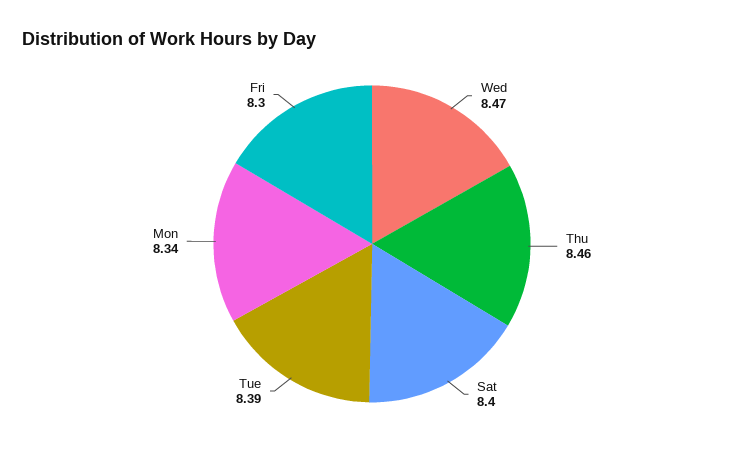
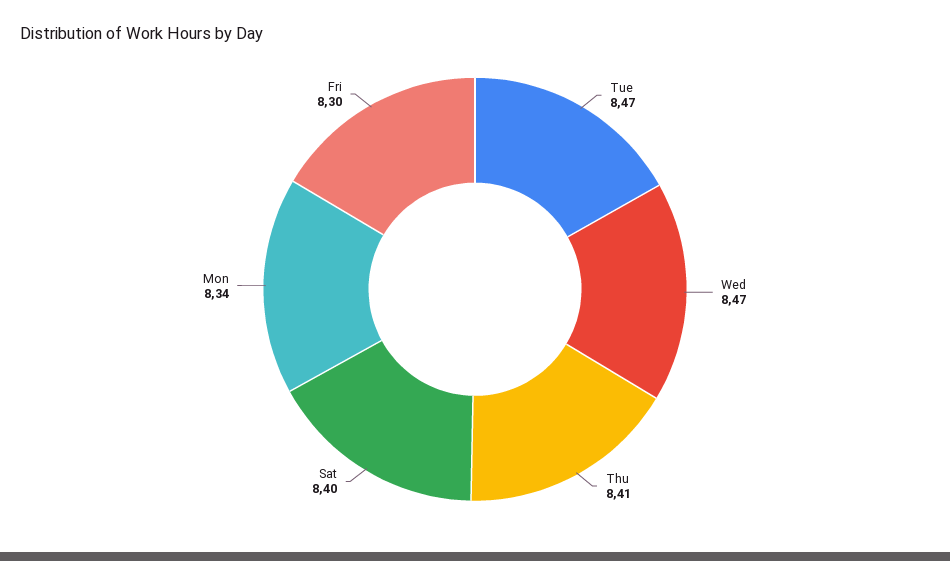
  {
    "Wed": 8.47,
-   "Thu": 8.46,
+   "Thu": 8.41,
    "Sat": 8.4,
-   "Tue": 8.39,
+   "Tue": 8.47,
    "Mon": 8.34,
    "Fri": 8.3
  }

